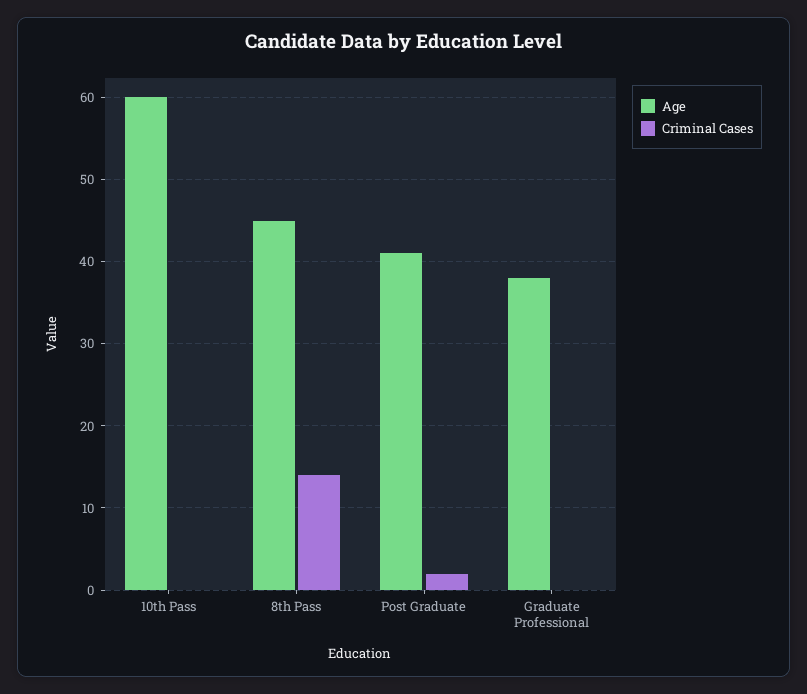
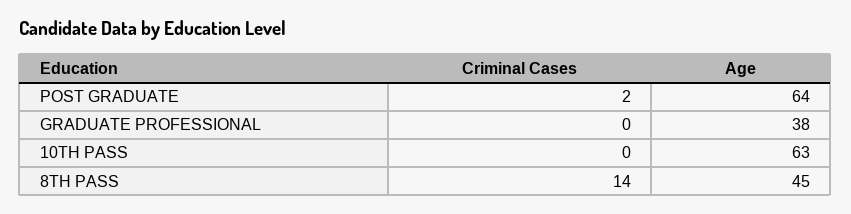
  {
    "Age": {
-     "10th Pass": 60,
+     "10th Pass": 63,
      "8th Pass": 45,
-     "Post Graduate": 41,
+     "Post Graduate": 64,
      "Graduate Professional": 38
    },
    "Criminal Cases": {
      "10th Pass": 0,
      "8th Pass": 14,
      "Post Graduate": 2,
      "Graduate Professional": 0
    }
  }

